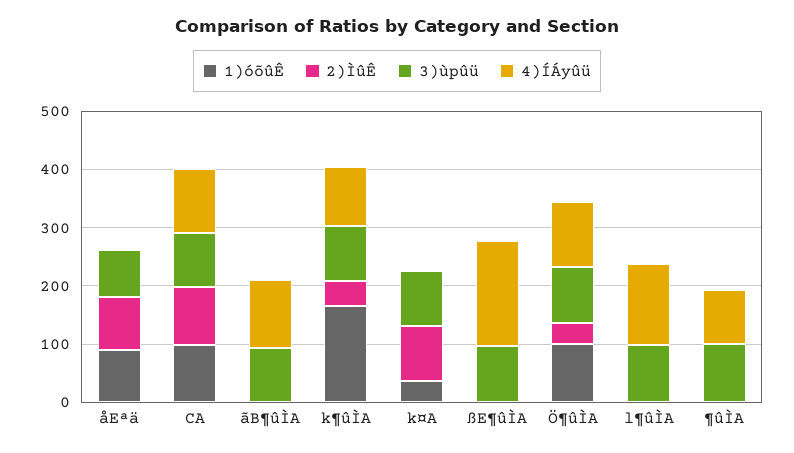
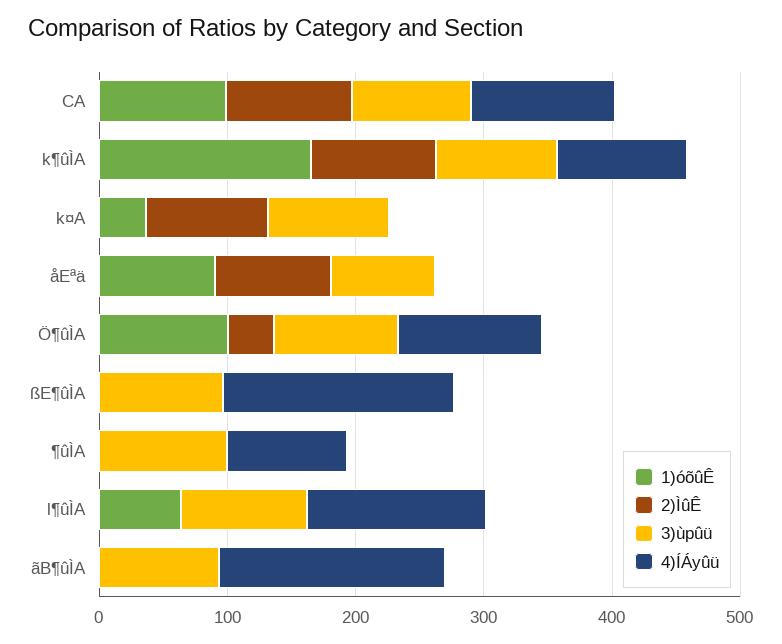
  {
    "1)óõûÊ": {
      "åEªä": 100,
      "CA": 100,
      "ãB¶ûÌA": 0,
      "k¶ûÌA": 160,
      "k¤A": 40,
      "ßE¶ûÌA": 0,
      "Ö¶ûÌA": 100,
-     "l¶ûÌA": 0,
+     "l¶ûÌA": 60,
      "¶ûÌA": 0
    },
    "2)ÌûÊ": {
      "åEªä": 100,
      "CA": 100,
      "ãB¶ûÌA": 0,
-     "k¶ûÌA": 40,
+     "k¶ûÌA": 100,
      "k¤A": 100,
      "ßE¶ûÌA": 0,
      "Ö¶ûÌA": 40,
      "l¶ûÌA": 0,
      "¶ûÌA": 0
    },
    "3)ùpûü": {
      "åEªä": 80,
      "CA": 100,
      "ãB¶ûÌA": 100,
      "k¶ûÌA": 100,
      "k¤A": 100,
      "ßE¶ûÌA": 100,
      "Ö¶ûÌA": 100,
      "l¶ûÌA": 100,
      "¶ûÌA": 100
    },
    "4)ÍÁyûü": {
      "åEªä": 0,
      "CA": 120,
-     "ãB¶ûÌA": 120,
+     "ãB¶ûÌA": 180,
      "k¶ûÌA": 100,
      "k¤A": 0,
      "ßE¶ûÌA": 180,
      "Ö¶ûÌA": 120,
      "l¶ûÌA": 140,
      "¶ûÌA": 100
    }
  }

